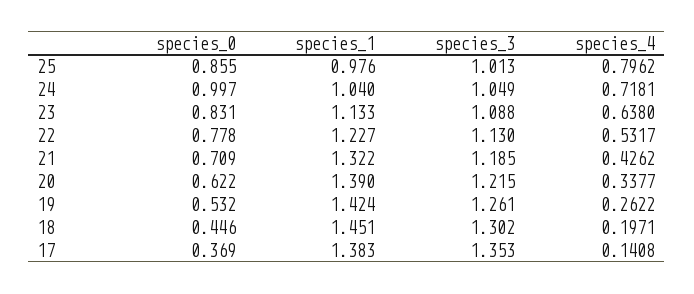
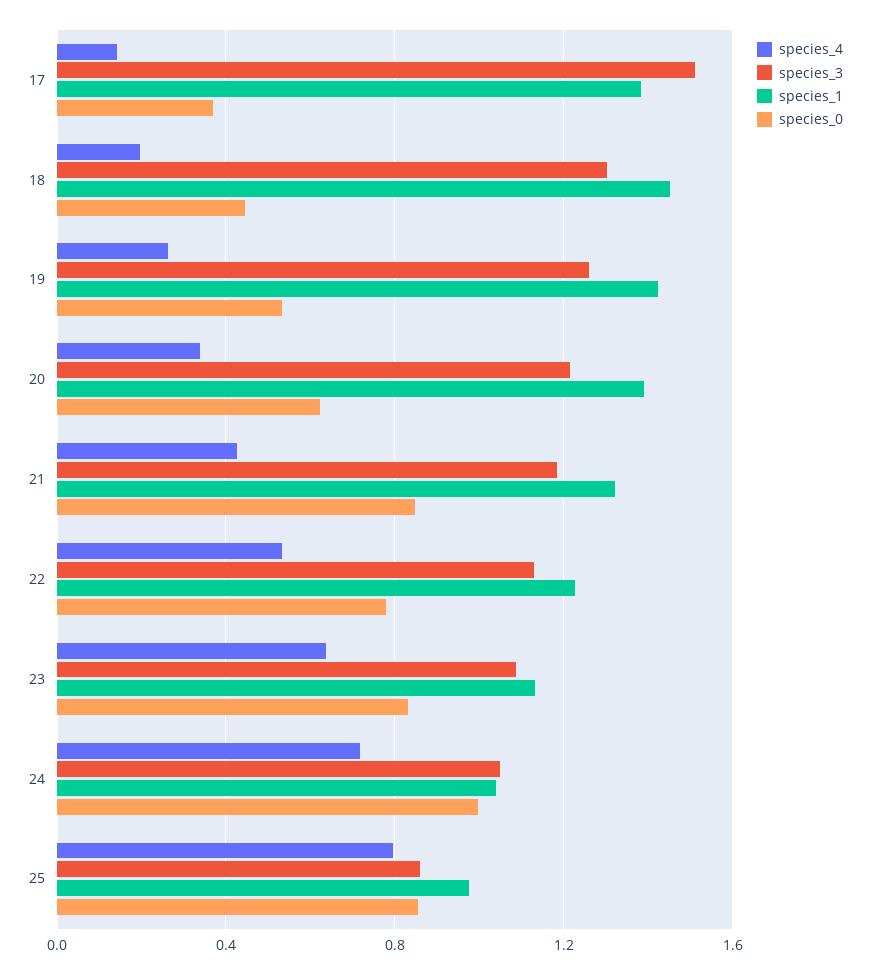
  {
    "species_0": {
      "25": 0.855,
      "24": 0.997,
      "23": 0.831,
      "22": 0.778,
-     "21": 0.709,
+     "21": 0.85,
      "20": 0.622,
      "19": 0.532,
      "18": 0.446,
      "17": 0.369
    },
    "species_1": {
      "25": 0.976,
      "24": 1.04,
      "23": 1.133,
      "22": 1.227,
      "21": 1.322,
      "20": 1.39,
      "19": 1.424,
      "18": 1.451,
      "17": 1.383
    },
    "species_3": {
-     "25": 1.013,
+     "25": 0.85,
      "24": 1.049,
      "23": 1.088,
      "22": 1.13,
      "21": 1.185,
      "20": 1.215,
      "19": 1.261,
      "18": 1.302,
-     "17": 1.353
+     "17": 1.5
    },
    "species_4": {
      "25": 0.7962,
      "24": 0.7181,
      "23": 0.638,
      "22": 0.5317,
      "21": 0.4262,
      "20": 0.3377,
      "19": 0.2622,
      "18": 0.1971,
      "17": 0.1408
    }
  }

